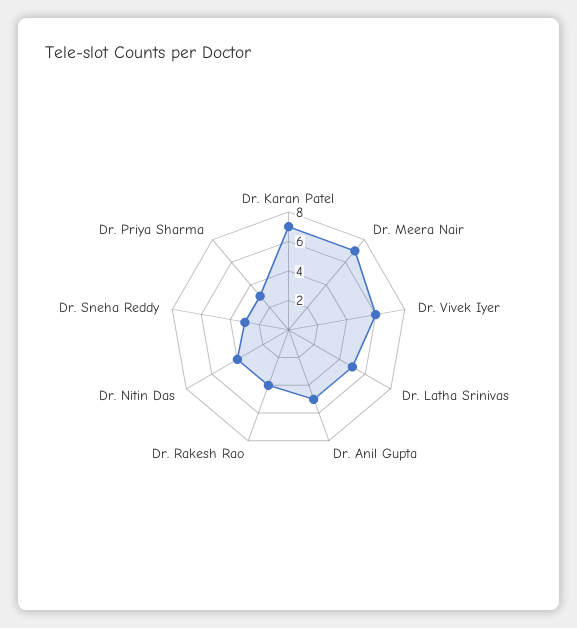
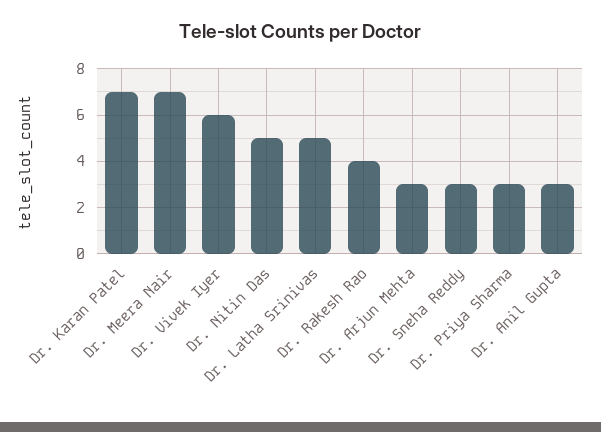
  {
    "Dr. Karan Patel": 7,
    "Dr. Meera Nair": 7,
    "Dr. Vivek Iyer": 6,
    "Dr. Latha Srinivas": 5,
-   "Dr. Anil Gupta": 5,
+   "Dr. Anil Gupta": 3,
    "Dr. Rakesh Rao": 4,
-   "Dr. Nitin Das": 4,
+   "Dr. Nitin Das": 5,
    "Dr. Sneha Reddy": 3,
-   "Dr. Priya Sharma": 3
+   "Dr. Priya Sharma": 3,
+   "Dr. Arjun Mehta": 3
  }

